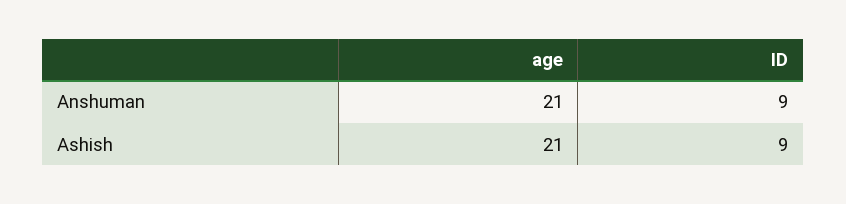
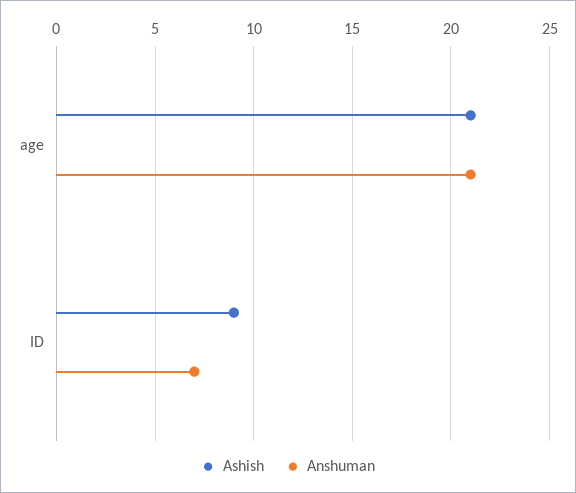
  {
    "Anshuman": {
      "age": 21,
-     "ID": 9
+     "ID": 7
    },
    "Ashish": {
      "age": 21,
      "ID": 9
    }
  }

